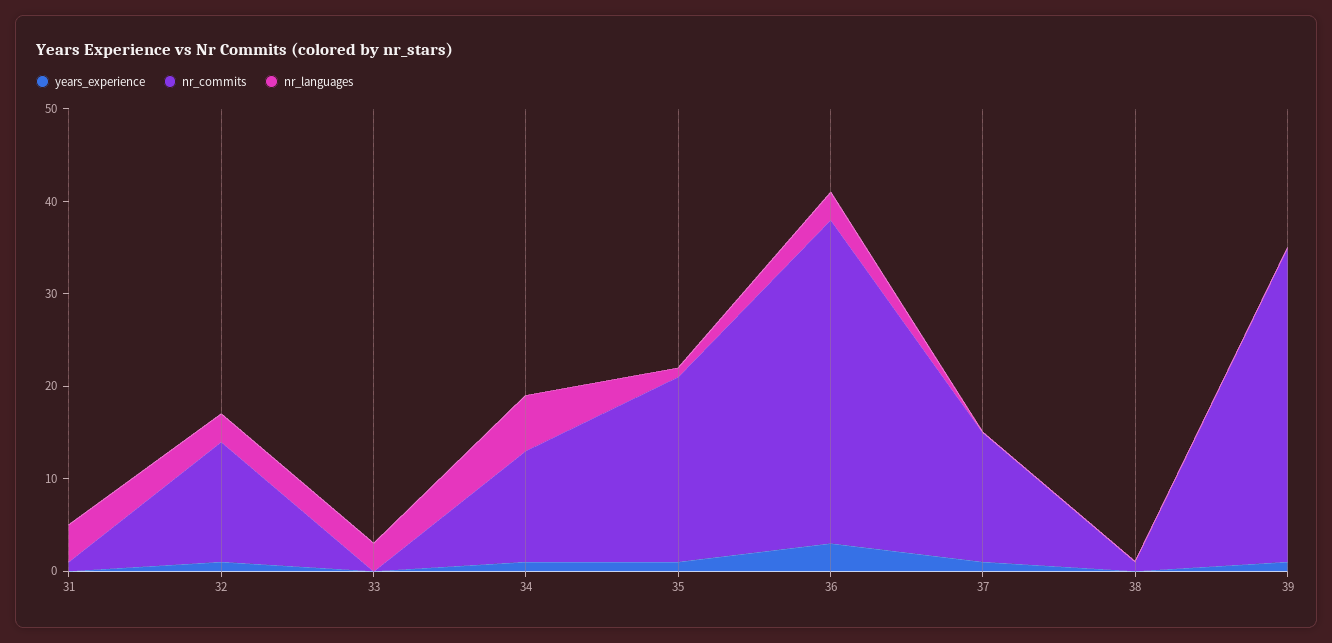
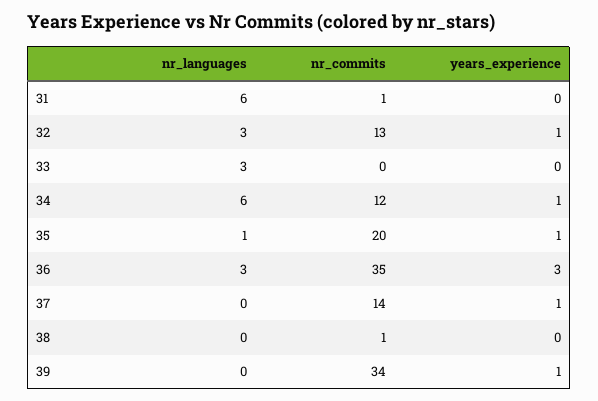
  {
    "years_experience": {
      "31": 0,
      "32": 1,
      "33": 0,
      "34": 1,
      "35": 1,
      "36": 3,
      "37": 1,
      "38": 0,
      "39": 1
    },
    "nr_commits": {
      "31": 1,
      "32": 13,
      "33": 0,
      "34": 12,
      "35": 20,
      "36": 35,
      "37": 14,
      "38": 1,
      "39": 34
    },
    "nr_languages": {
-     "31": 4,
+     "31": 6,
      "32": 3,
      "33": 3,
      "34": 6,
      "35": 1,
      "36": 3,
      "37": 0,
      "38": 0,
      "39": 0
    }
  }

